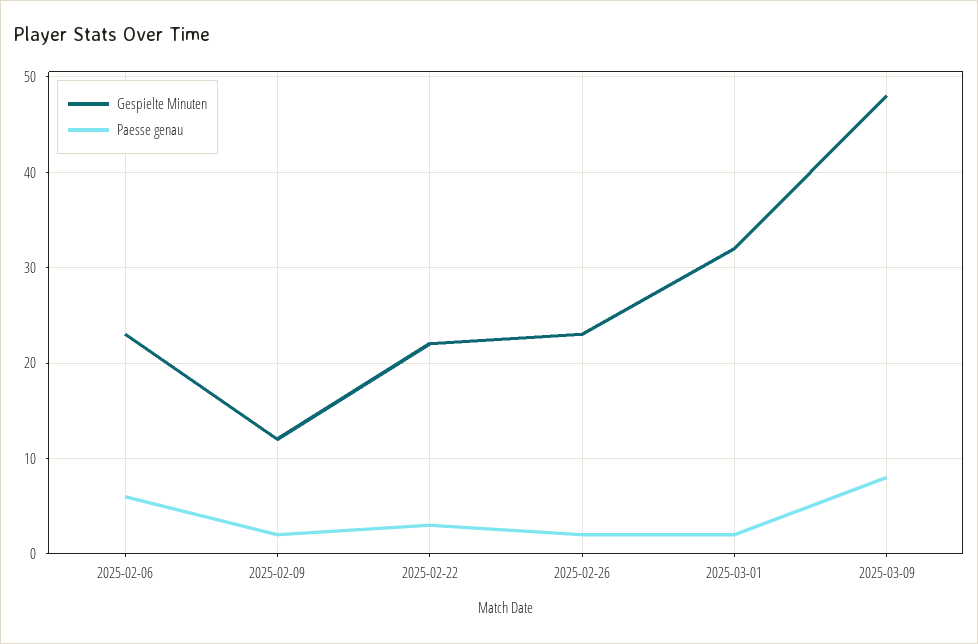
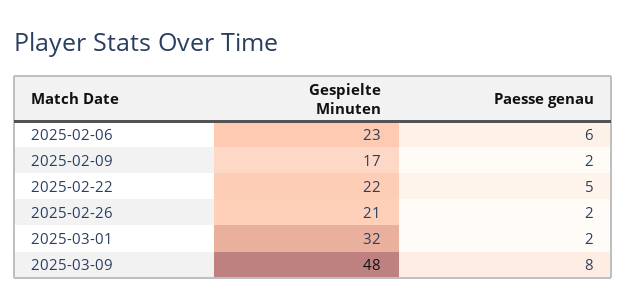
  {
    "Gespielte Minuten": {
      "2025-02-06": 23,
-     "2025-02-09": 12,
+     "2025-02-09": 17,
      "2025-02-22": 22,
-     "2025-02-26": 23,
+     "2025-02-26": 21,
      "2025-03-01": 32,
      "2025-03-09": 48
    },
    "Paesse genau": {
      "2025-02-06": 6,
      "2025-02-09": 2,
-     "2025-02-22": 3,
+     "2025-02-22": 5,
      "2025-02-26": 2,
      "2025-03-01": 2,
      "2025-03-09": 8
    }
  }

